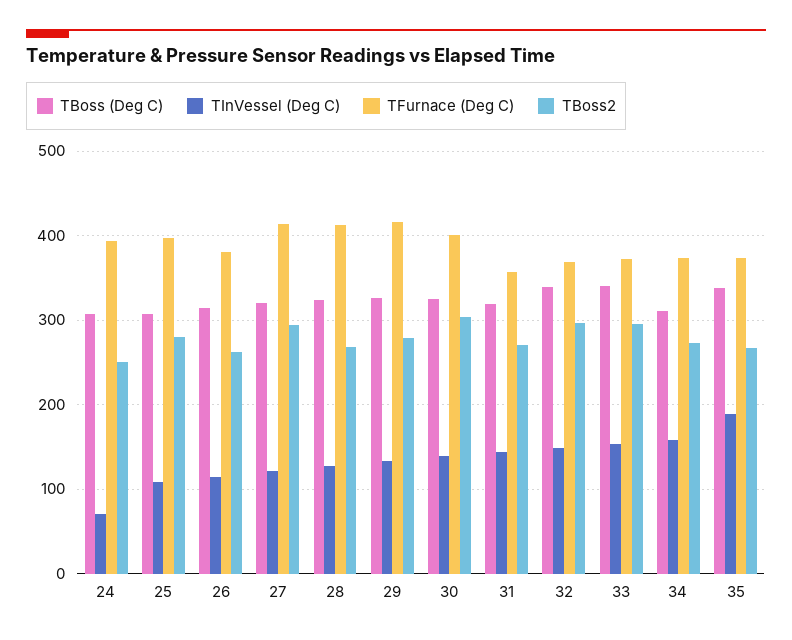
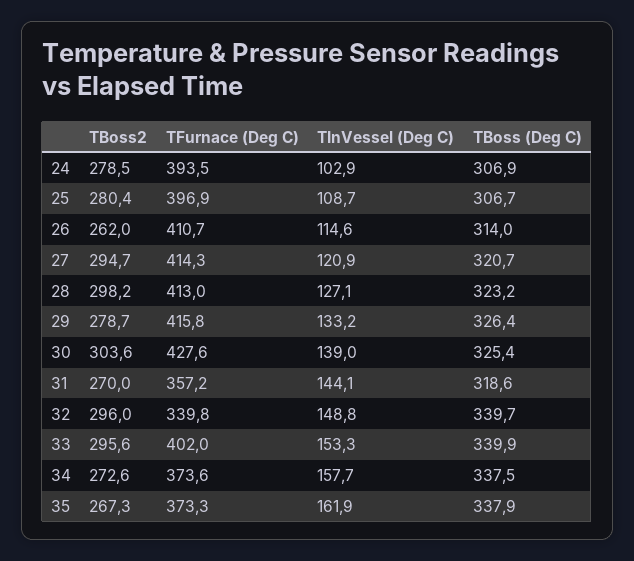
  {
    "TBoss (Deg C)": {
      "24": 306.9,
      "25": 306.7,
      "26": 314,
      "27": 320.7,
      "28": 323.2,
      "29": 326.4,
      "30": 325.4,
      "31": 318.6,
      "32": 339.7,
      "33": 339.9,
-     "34": 310,
+     "34": 337.5,
      "35": 337.9
    },
    "TInVessel (Deg C)": {
-     "24": 70,
+     "24": 102.9,
      "25": 108.7,
      "26": 114.6,
      "27": 120.9,
      "28": 127.1,
      "29": 133.2,
      "30": 139,
      "31": 144.1,
      "32": 148.8,
      "33": 153.3,
      "34": 157.7,
-     "35": 190
+     "35": 161.9
    },
    "TFurnace (Deg C)": {
      "24": 393.5,
      "25": 396.9,
-     "26": 380,
+     "26": 410.7,
      "27": 414.3,
      "28": 413,
      "29": 415.8,
-     "30": 400,
+     "30": 427.6,
      "31": 357.2,
-     "32": 370,
+     "32": 339.8,
-     "33": 370,
+     "33": 402,
      "34": 373.6,
      "35": 373.3
    },
    "TBoss2": {
-     "24": 250,
+     "24": 278.5,
      "25": 280.4,
      "26": 262,
      "27": 294.7,
-     "28": 270,
+     "28": 298.2,
      "29": 278.7,
      "30": 303.6,
      "31": 270,
      "32": 296,
      "33": 295.6,
      "34": 272.6,
      "35": 267.3
    }
  }

